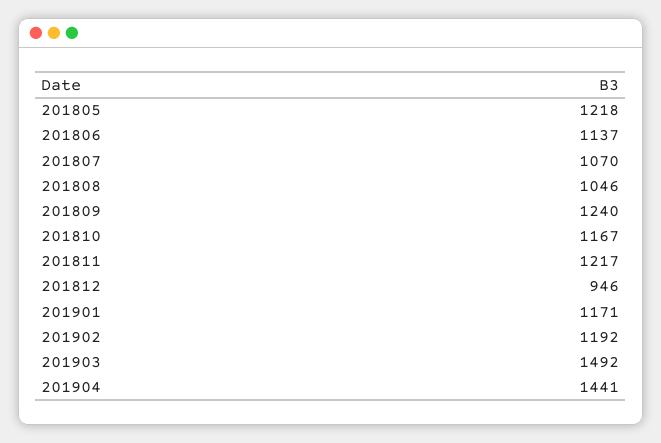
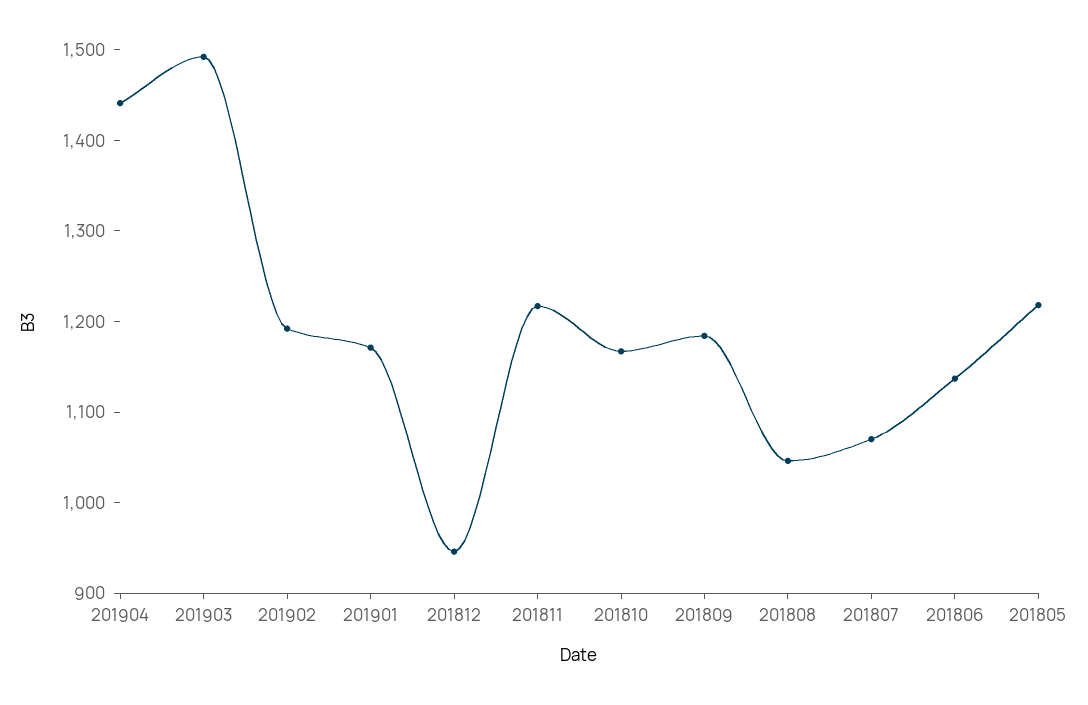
  {
    "201805": 1218,
    "201806": 1137,
    "201807": 1070,
    "201808": 1046,
-   "201809": 1240,
+   "201809": 1180,
    "201810": 1167,
    "201811": 1217,
    "201812": 946,
    "201901": 1171,
    "201902": 1192,
    "201903": 1492,
    "201904": 1441
  }

